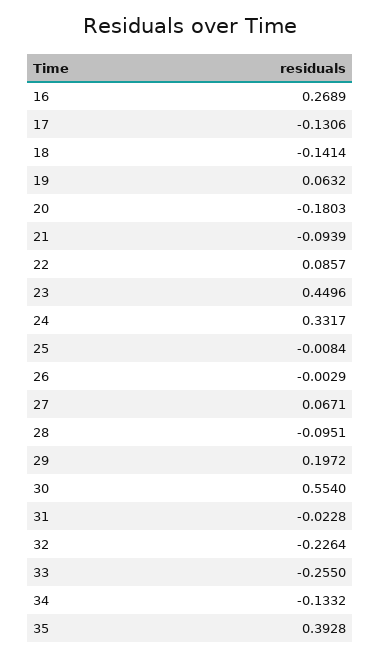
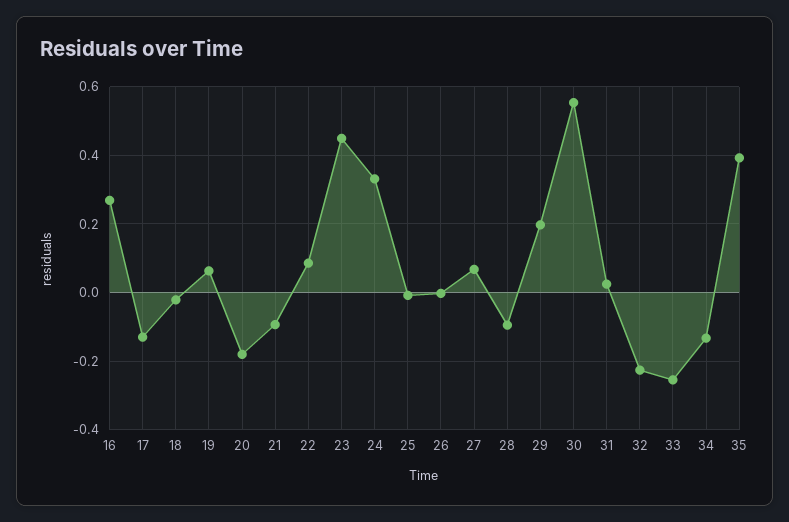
  {
    "16": 0.2689,
    "17": -0.1306,
-   "18": -0.1414,
+   "18": -0.02,
    "19": 0.0632,
    "20": -0.1803,
    "21": -0.0939,
    "22": 0.0857,
    "23": 0.4496,
    "24": 0.3317,
    "25": -0.0084,
    "26": -0.0029,
    "27": 0.0671,
    "28": -0.0951,
    "29": 0.1972,
    "30": 0.554,
-   "31": -0.0228,
+   "31": 0.02,
    "32": -0.2264,
    "33": -0.255,
    "34": -0.1332,
    "35": 0.3928
  }

